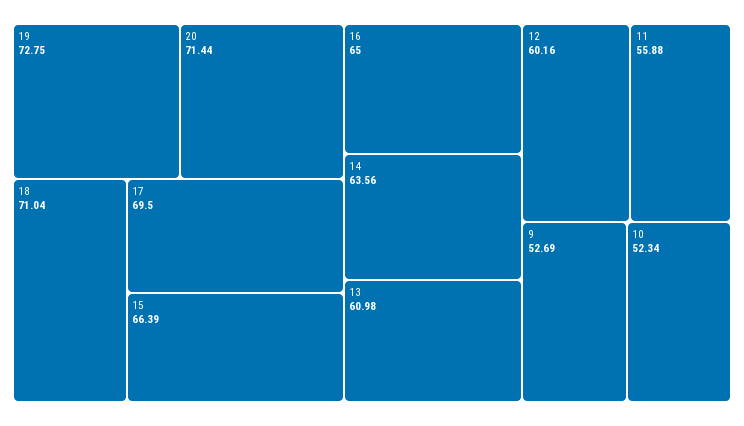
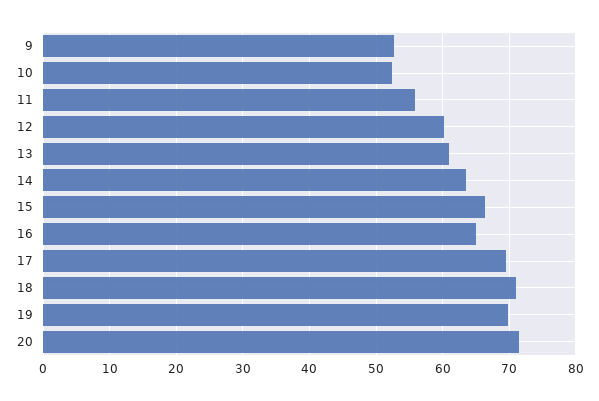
  {
-   "19": 72.75,
+   "19": 70,
    "20": 71.44,
    "18": 71.04,
    "17": 69.5,
    "15": 66.39,
    "16": 65,
    "14": 63.56,
    "13": 60.98,
    "12": 60.16,
    "11": 55.88,
    "9": 52.69,
    "10": 52.34
  }

